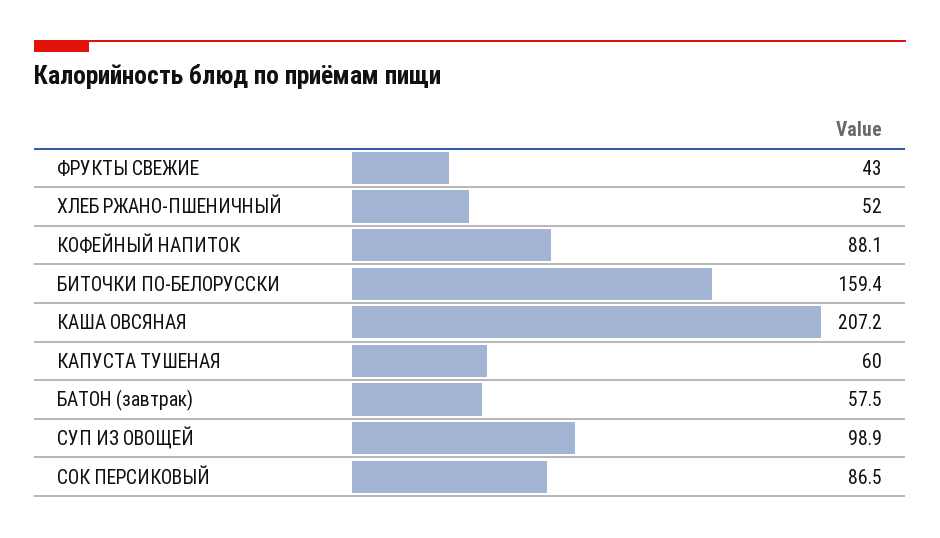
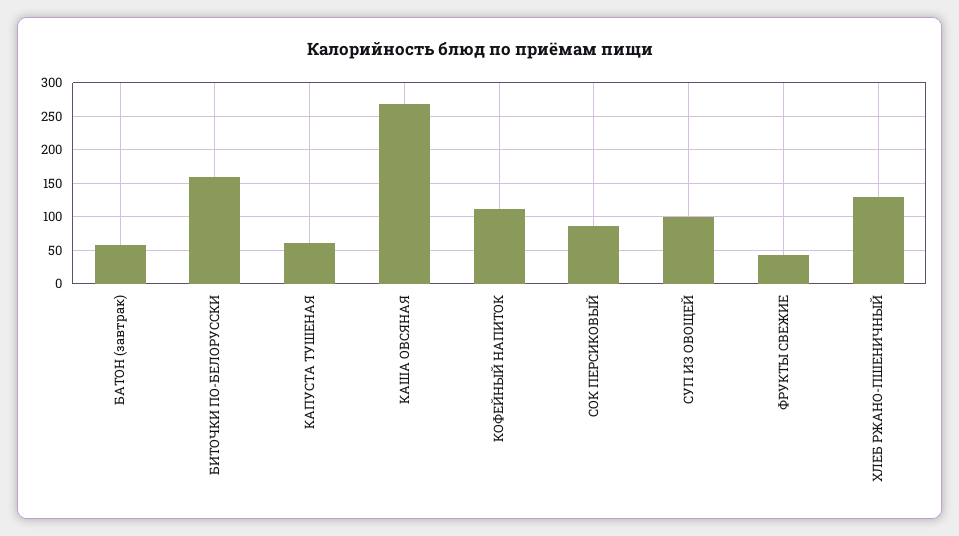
  {
    "ФРУКТЫ СВЕЖИЕ": 43,
-   "ХЛЕБ РЖАНО-ПШЕНИЧНЫЙ": 52,
+   "ХЛЕБ РЖАНО-ПШЕНИЧНЫЙ": 130,
-   "КОФЕЙНЫЙ НАПИТОК": 88.1,
+   "КОФЕЙНЫЙ НАПИТОК": 110,
    "БИТОЧКИ ПО-БЕЛОРУССКИ": 159.4,
-   "КАША ОВСЯНАЯ": 207.2,
+   "КАША ОВСЯНАЯ": 270,
    "КАПУСТА ТУШЕНАЯ": 60,
    "БАТОН (завтрак)": 57.5,
    "СУП ИЗ ОВОЩЕЙ": 98.9,
    "СОК ПЕРСИКОВЫЙ": 86.5
  }

